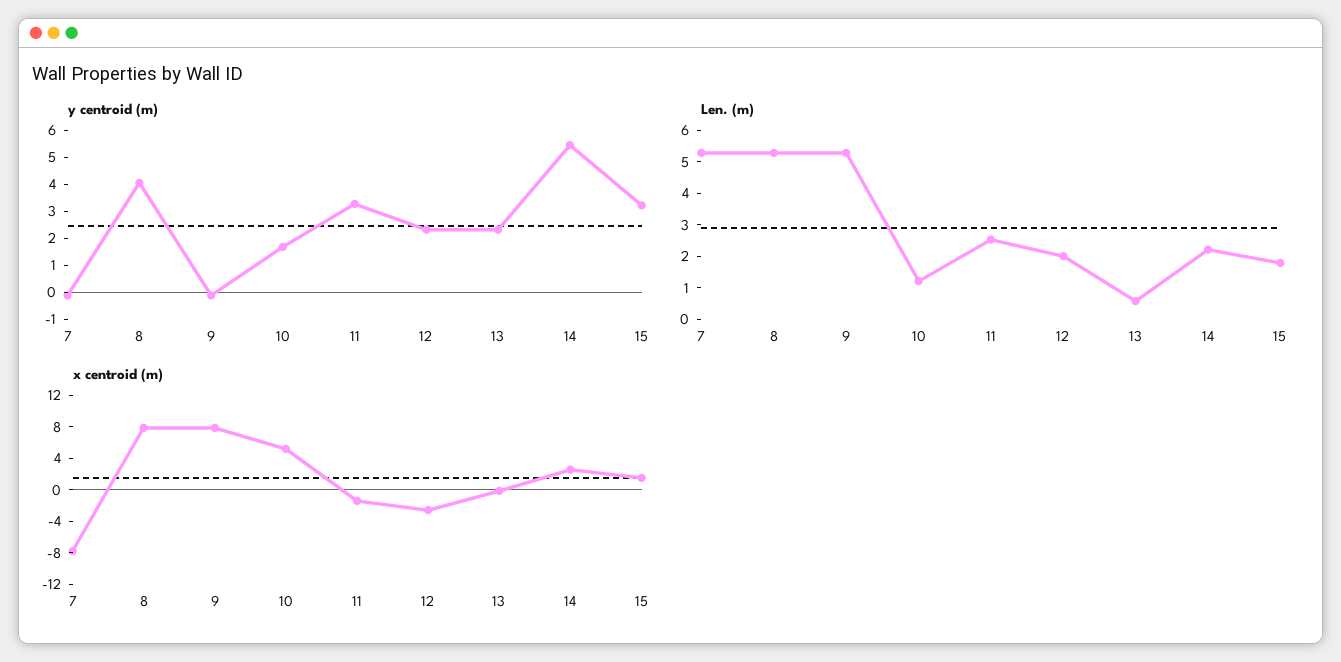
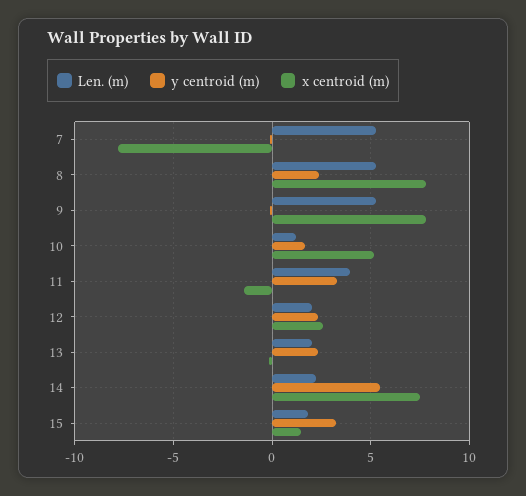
  {
    "y centroid (m)": {
      "7": 0,
-     "8": 4,
+     "8": 2.5,
      "9": 0,
      "10": 1.5,
      "11": 3.5,
      "12": 2.5,
      "13": 2.5,
      "14": 5.5,
      "15": 3
    },
    "Len. (m)": {
      "7": 5.5,
      "8": 5.5,
      "9": 5.5,
      "10": 1,
-     "11": 2.5,
+     "11": 4,
      "12": 2,
-     "13": 0.5,
+     "13": 2,
      "14": 2,
      "15": 2
    },
    "x centroid (m)": {
      "7": -8,
      "8": 8,
      "9": 8,
      "10": 5,
      "11": -1.5,
-     "12": -2,
+     "12": 2.5,
      "13": 0,
-     "14": 2,
+     "14": 7.5,
      "15": 1.5
    }
  }

